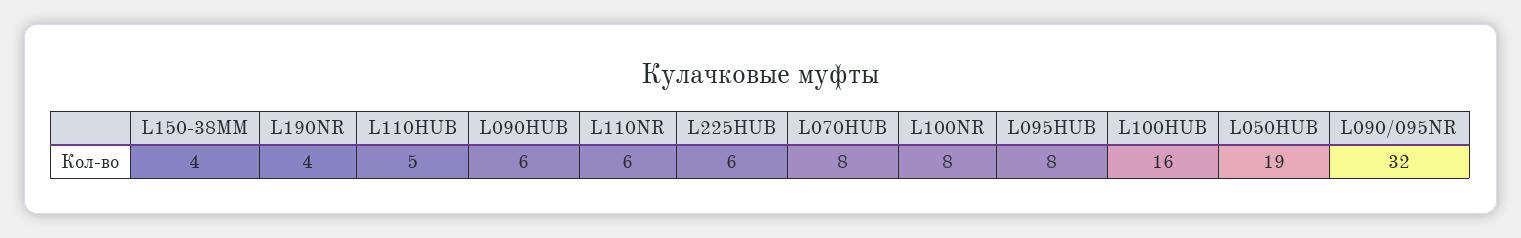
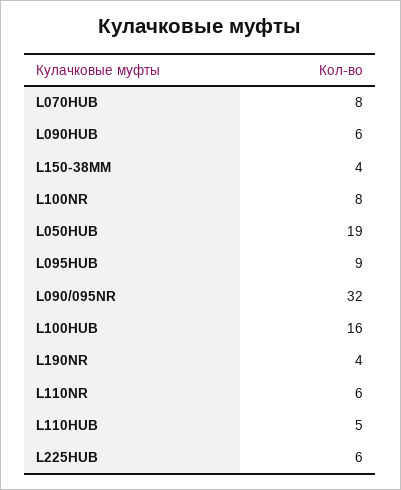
  {
    "L150-38MM": 4,
    "L190NR": 4,
    "L110HUB": 5,
    "L090HUB": 6,
    "L110NR": 6,
    "L225HUB": 6,
    "L070HUB": 8,
    "L100NR": 8,
-   "L095HUB": 8,
+   "L095HUB": 9,
    "L100HUB": 16,
    "L050HUB": 19,
    "L090/095NR": 32
  }

